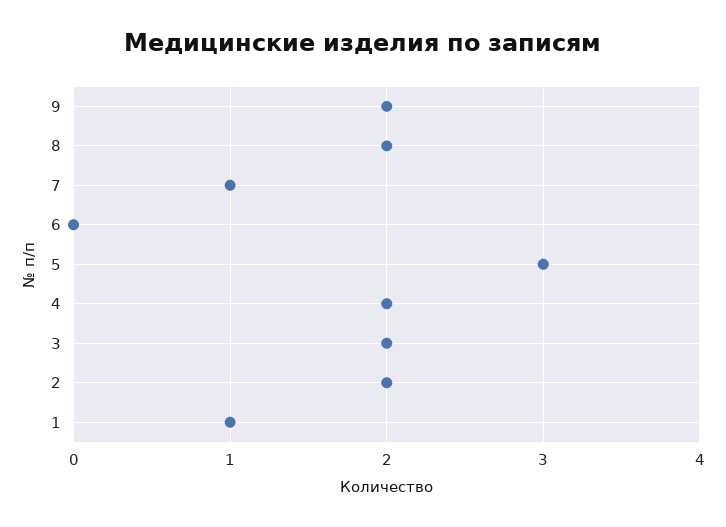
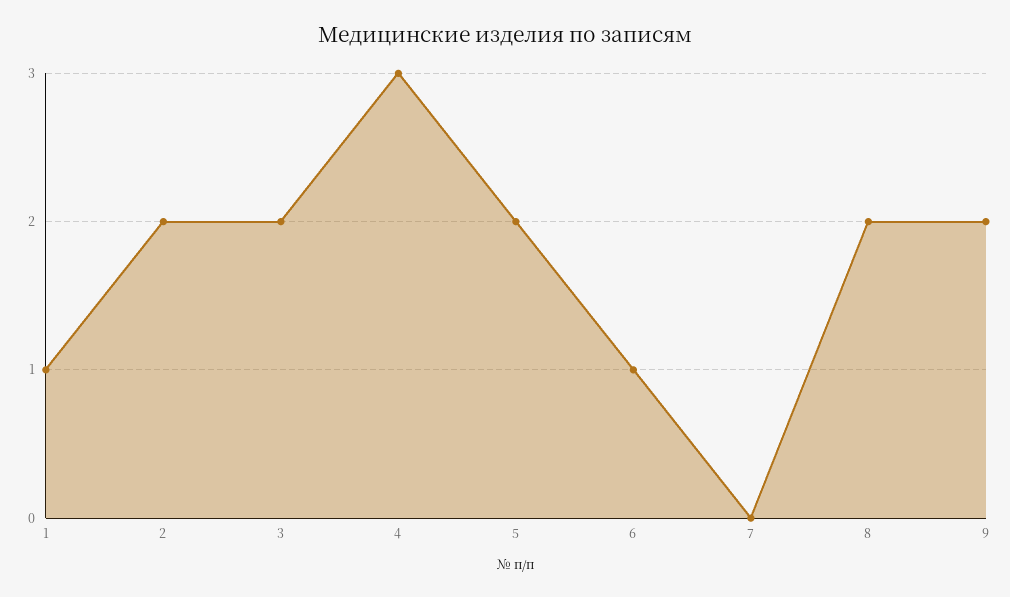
  {
    "9": 2,
    "8": 2,
-   "7": 1,
+   "7": 0,
-   "6": 0,
+   "6": 1,
-   "5": 3,
+   "5": 2,
-   "4": 2,
+   "4": 3,
    "3": 2,
    "2": 2,
    "1": 1
  }

